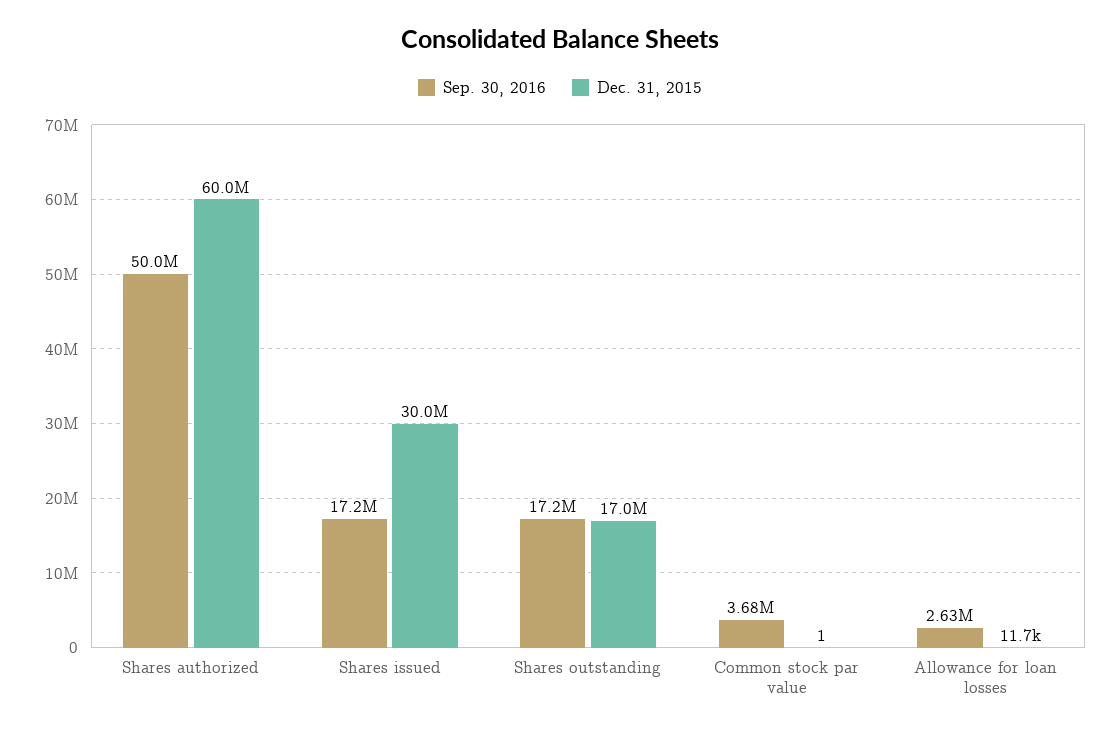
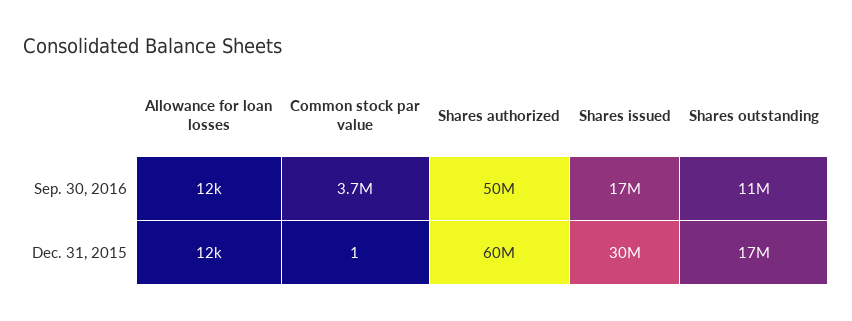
  {
    "Sep. 30, 2016": {
      "Shares authorized": 50000000,
      "Shares issued": 17200000,
-     "Shares outstanding": 17200000,
+     "Shares outstanding": 11000000,
      "Common stock par value": 3680000,
-     "Allowance for loan losses": 2630000
+     "Allowance for loan losses": 12000
    },
    "Dec. 31, 2015": {
      "Shares authorized": 60000000,
      "Shares issued": 30000000,
      "Shares outstanding": 17000000,
      "Common stock par value": 1,
      "Allowance for loan losses": 11700
    }
  }

